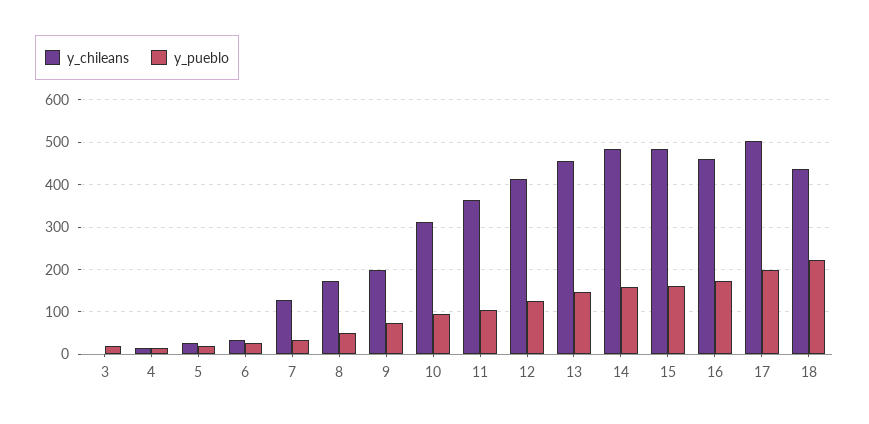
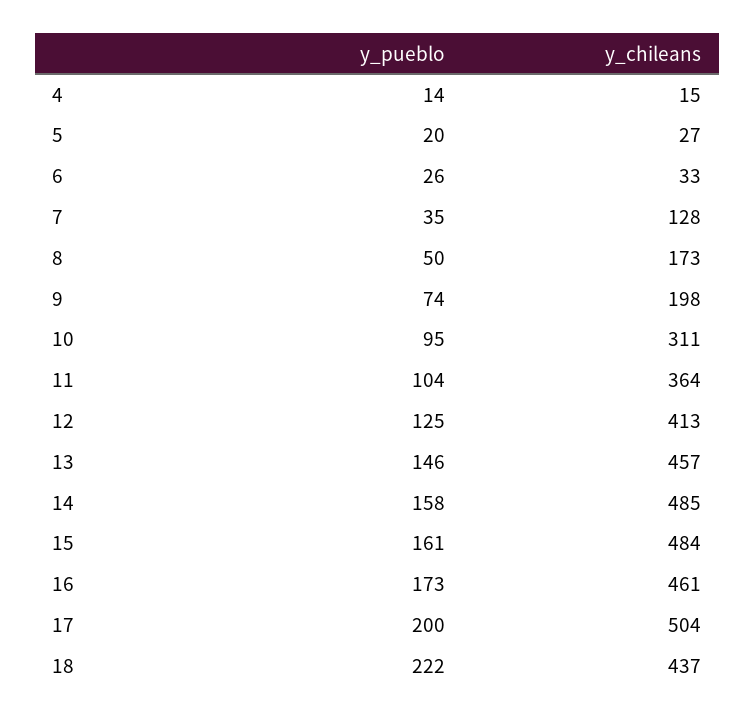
  {
    "y_chileans": {
-     "3": 0,
      "4": 15,
      "5": 27,
      "6": 33,
      "7": 128,
      "8": 173,
      "9": 198,
      "10": 311,
      "11": 364,
      "12": 413,
      "13": 457,
      "14": 485,
      "15": 484,
      "16": 461,
      "17": 504,
      "18": 437
    },
    "y_pueblo": {
-     "3": 20,
      "4": 14,
      "5": 20,
      "6": 26,
      "7": 35,
      "8": 50,
      "9": 74,
      "10": 95,
      "11": 104,
      "12": 125,
      "13": 146,
      "14": 158,
      "15": 161,
      "16": 173,
      "17": 200,
      "18": 222
    }
  }

